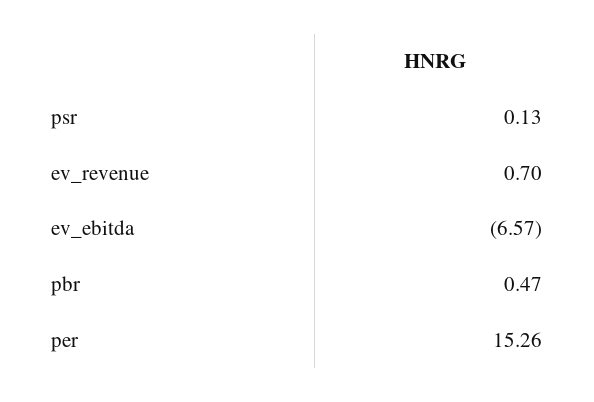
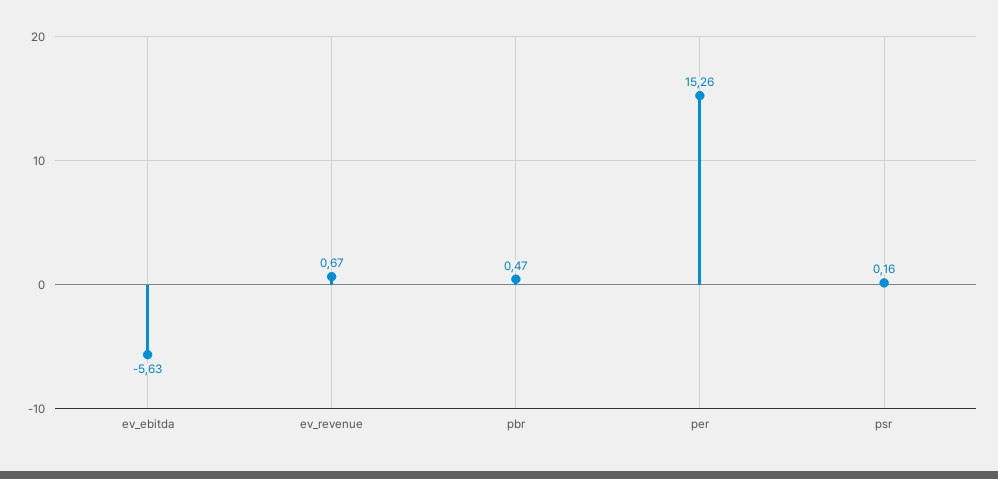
  {
-   "psr": 0.13,
+   "psr": 0.16,
-   "ev_revenue": 0.7,
+   "ev_revenue": 0.67,
-   "ev_ebitda": -6.57,
+   "ev_ebitda": -5.63,
    "pbr": 0.47,
    "per": 15.26
  }

